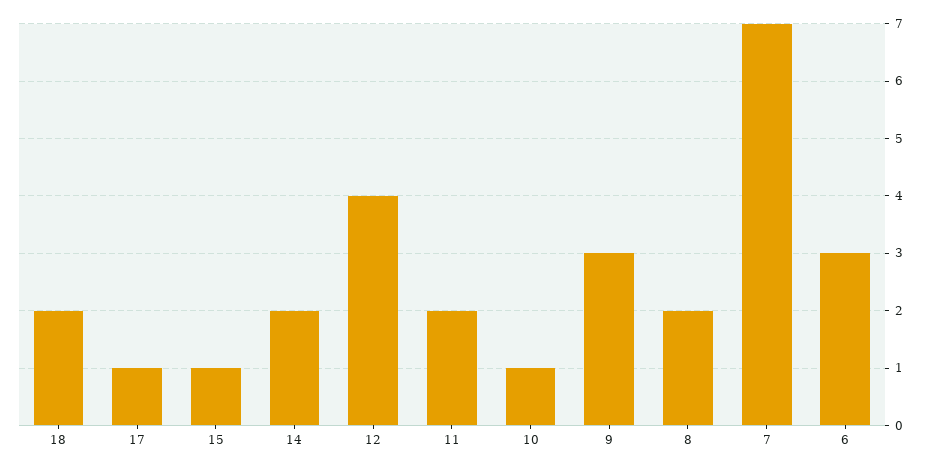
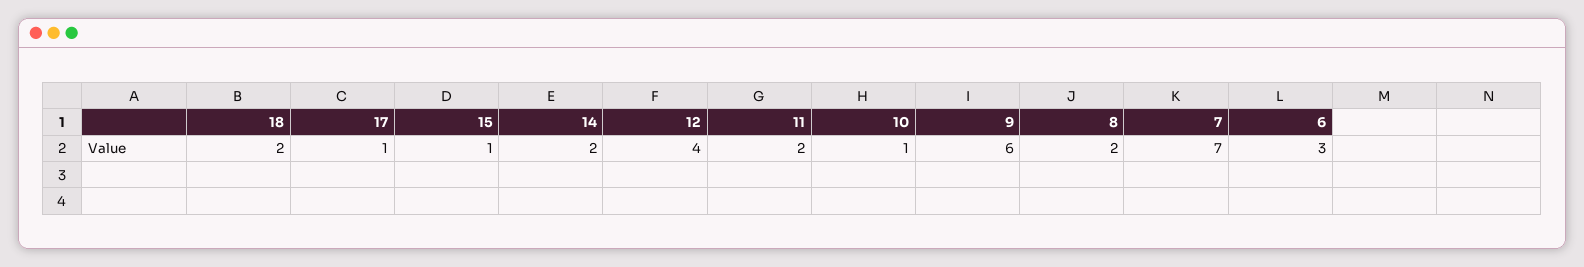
  {
    "18": 2,
    "17": 1,
    "15": 1,
    "14": 2,
    "12": 4,
    "11": 2,
    "10": 1,
-   "9": 3,
+   "9": 6,
    "8": 2,
    "7": 7,
    "6": 3
  }

